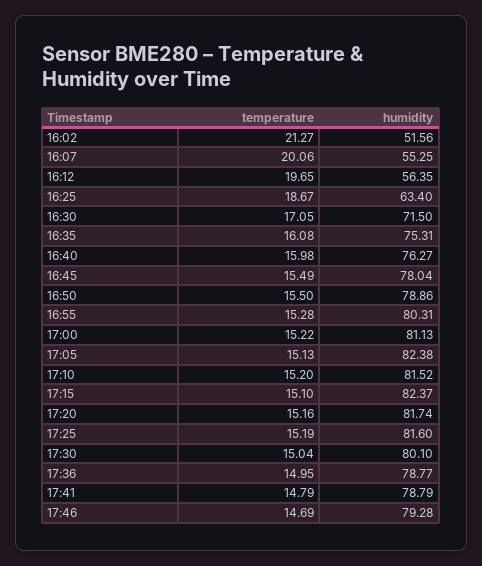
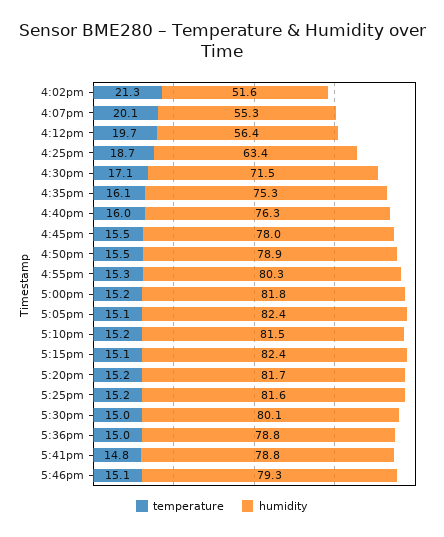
  {
    "temperature": {
      "16:02": 21.27,
      "16:07": 20.06,
      "16:12": 19.65,
      "16:25": 18.67,
      "16:30": 17.05,
      "16:35": 16.08,
      "16:40": 15.98,
      "16:45": 15.49,
      "16:50": 15.5,
      "16:55": 15.28,
      "17:00": 15.22,
      "17:05": 15.13,
      "17:10": 15.2,
      "17:15": 15.1,
      "17:20": 15.16,
      "17:25": 15.19,
      "17:30": 15.04,
      "17:36": 14.95,
      "17:41": 14.79,
-     "17:46": 14.69
+     "17:46": 15.1
    },
    "humidity": {
      "16:02": 51.56,
      "16:07": 55.25,
      "16:12": 56.35,
      "16:25": 63.4,
      "16:30": 71.5,
      "16:35": 75.31,
      "16:40": 76.27,
      "16:45": 78.04,
      "16:50": 78.86,
      "16:55": 80.31,
-     "17:00": 81.13,
+     "17:00": 81.8,
      "17:05": 82.38,
      "17:10": 81.52,
      "17:15": 82.37,
      "17:20": 81.74,
      "17:25": 81.6,
      "17:30": 80.1,
      "17:36": 78.77,
      "17:41": 78.79,
      "17:46": 79.28
    }
  }

